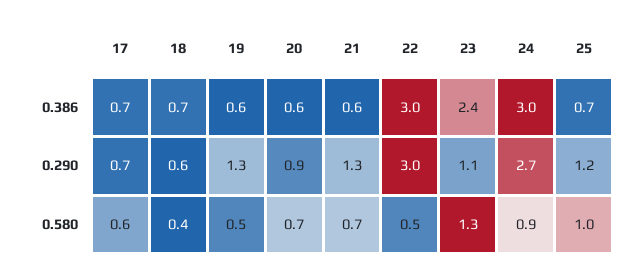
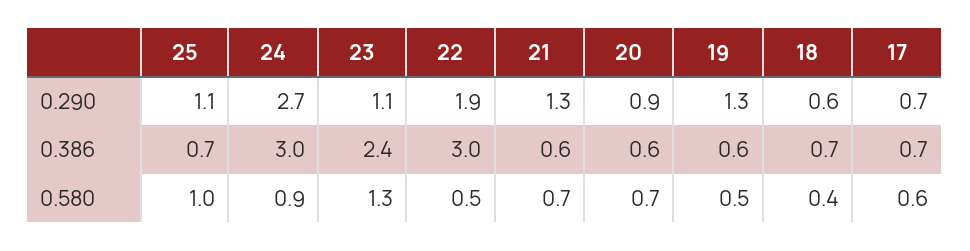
  {
    "17": {
      "0.386": 0.7,
      "0.290": 0.7,
      "0.580": 0.6
    },
    "18": {
      "0.386": 0.7,
      "0.290": 0.6,
      "0.580": 0.4
    },
    "19": {
      "0.386": 0.6,
      "0.290": 1.3,
      "0.580": 0.5
    },
    "20": {
      "0.386": 0.6,
      "0.290": 0.9,
      "0.580": 0.7
    },
    "21": {
      "0.386": 0.6,
      "0.290": 1.3,
      "0.580": 0.7
    },
    "22": {
      "0.386": 3,
-     "0.290": 3,
+     "0.290": 1.9,
      "0.580": 0.5
    },
    "23": {
      "0.386": 2.4,
      "0.290": 1.1,
      "0.580": 1.3
    },
    "24": {
      "0.386": 3,
      "0.290": 2.7,
      "0.580": 0.9
    },
    "25": {
      "0.386": 0.7,
-     "0.290": 1.2,
+     "0.290": 1.1,
      "0.580": 1
    }
  }

